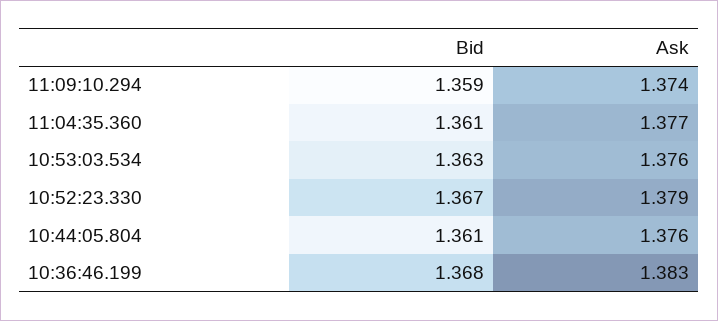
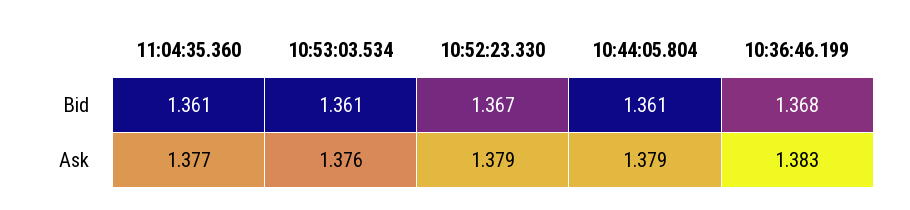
  {
    "Bid": {
-     "11:09:10.294": 1.359,
      "11:04:35.360": 1.361,
-     "10:53:03.534": 1.363,
+     "10:53:03.534": 1.361,
      "10:52:23.330": 1.367,
      "10:44:05.804": 1.361,
      "10:36:46.199": 1.368
    },
    "Ask": {
-     "11:09:10.294": 1.374,
      "11:04:35.360": 1.377,
      "10:53:03.534": 1.376,
      "10:52:23.330": 1.379,
-     "10:44:05.804": 1.376,
+     "10:44:05.804": 1.379,
      "10:36:46.199": 1.383
    }
  }

